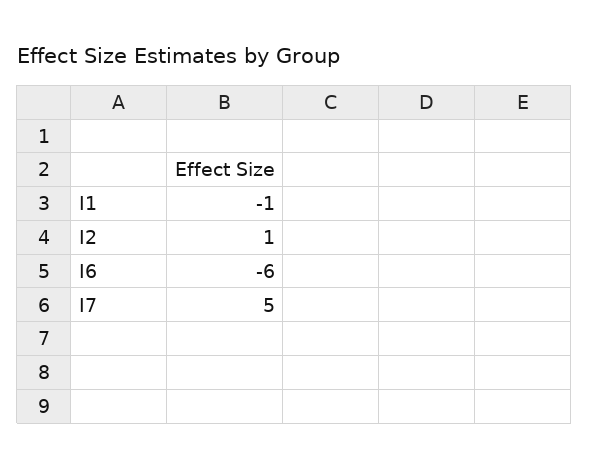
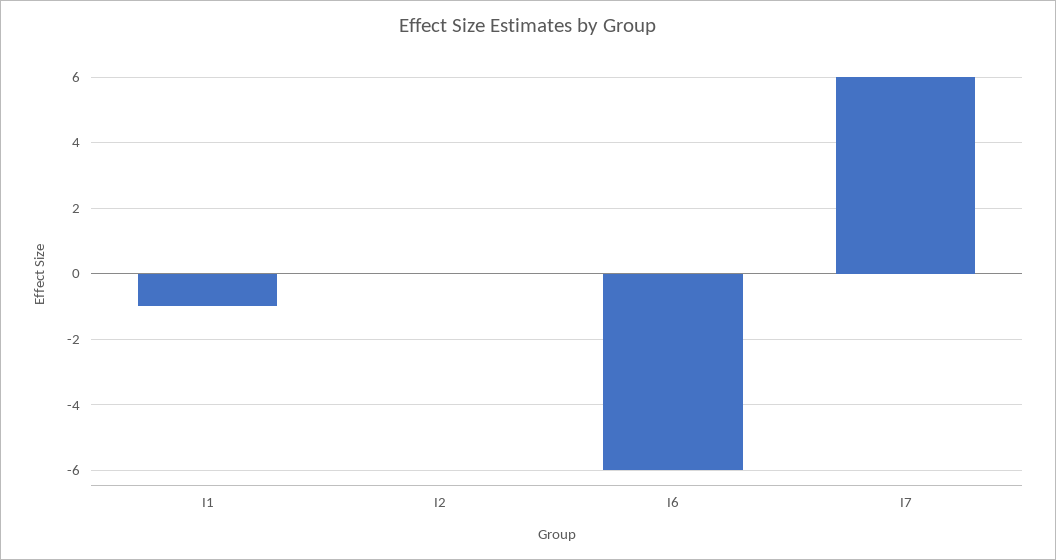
  {
    "I1": -1,
-   "I2": 1,
+   "I2": 0,
    "I6": -6,
-   "I7": 5
+   "I7": 6
  }

